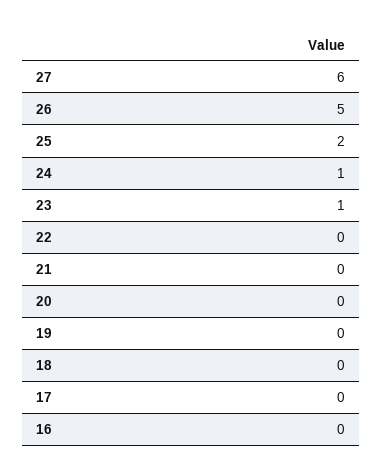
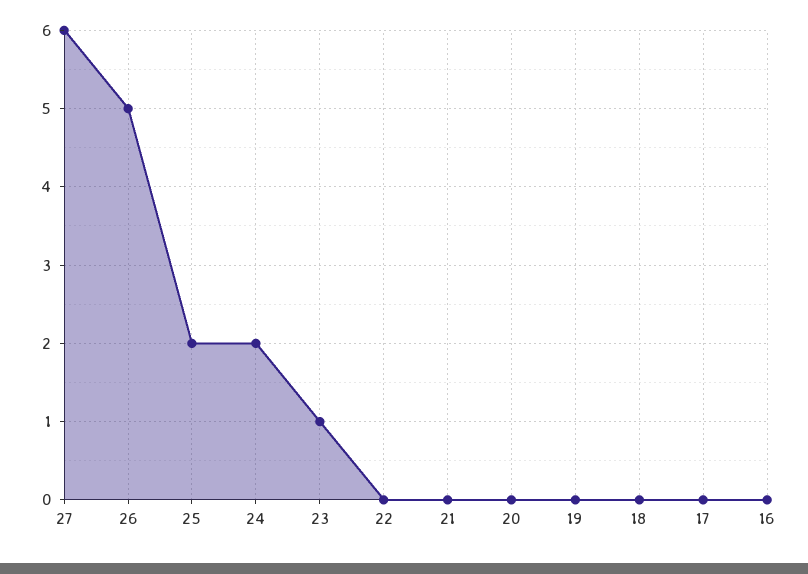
  {
    "27": 6,
    "26": 5,
    "25": 2,
-   "24": 1,
+   "24": 2,
    "23": 1,
    "22": 0,
    "21": 0,
    "20": 0,
    "19": 0,
    "18": 0,
    "17": 0,
    "16": 0
  }

